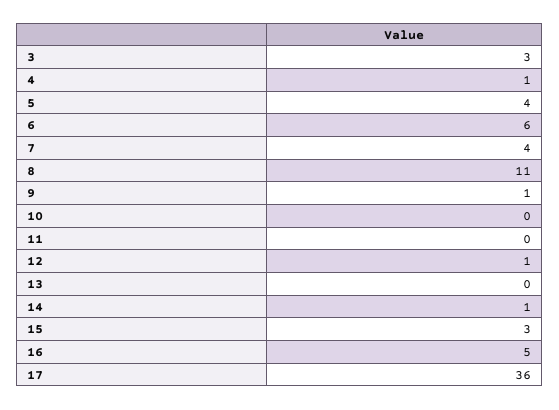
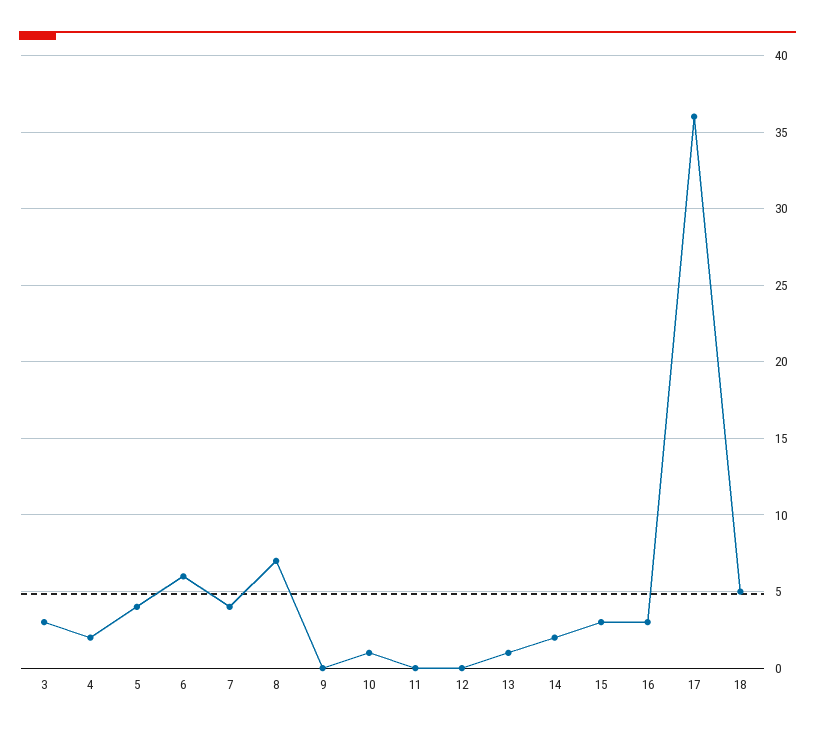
  {
    "3": 3,
-   "4": 1,
+   "4": 2,
    "5": 4,
    "6": 6,
    "7": 4,
-   "8": 11,
+   "8": 7,
-   "9": 1,
+   "9": 0,
-   "10": 0,
+   "10": 1,
    "11": 0,
-   "12": 1,
+   "12": 0,
-   "13": 0,
+   "13": 1,
-   "14": 1,
+   "14": 2,
    "15": 3,
-   "16": 5,
+   "16": 3,
-   "17": 36
+   "17": 36,
+   "18": 5
  }

